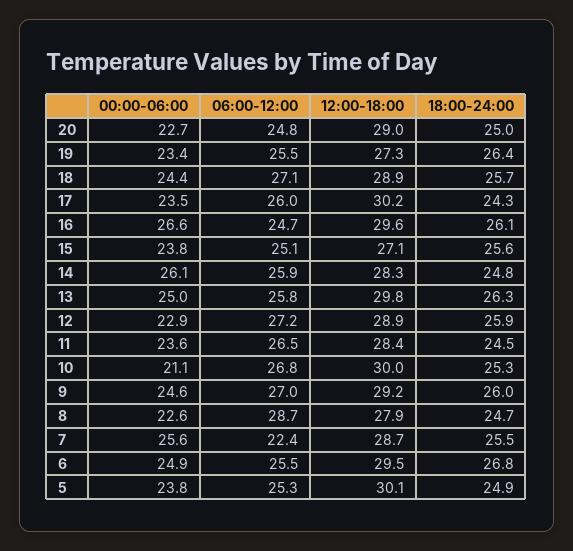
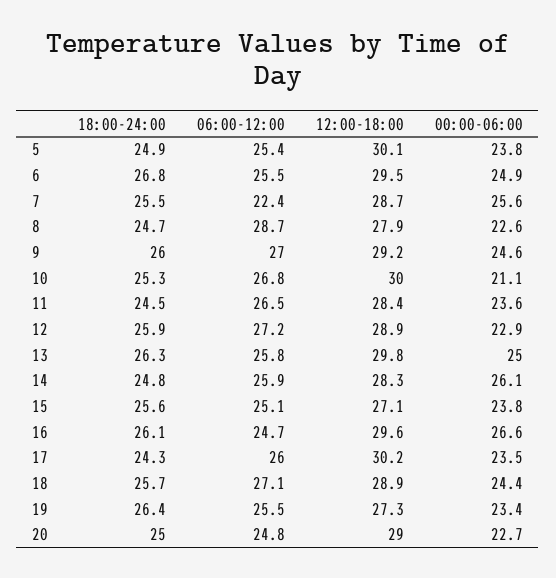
  {
    "00:00-06:00": {
      "20": 22.7,
      "19": 23.4,
      "18": 24.4,
      "17": 23.5,
      "16": 26.6,
      "15": 23.8,
      "14": 26.1,
      "13": 25,
      "12": 22.9,
      "11": 23.6,
      "10": 21.1,
      "9": 24.6,
      "8": 22.6,
      "7": 25.6,
      "6": 24.9,
      "5": 23.8
    },
    "06:00-12:00": {
      "20": 24.8,
      "19": 25.5,
      "18": 27.1,
      "17": 26,
      "16": 24.7,
      "15": 25.1,
      "14": 25.9,
      "13": 25.8,
      "12": 27.2,
      "11": 26.5,
      "10": 26.8,
      "9": 27,
      "8": 28.7,
      "7": 22.4,
      "6": 25.5,
-     "5": 25.3
+     "5": 25.4
    },
    "12:00-18:00": {
      "20": 29,
      "19": 27.3,
      "18": 28.9,
      "17": 30.2,
      "16": 29.6,
      "15": 27.1,
      "14": 28.3,
      "13": 29.8,
      "12": 28.9,
      "11": 28.4,
      "10": 30,
      "9": 29.2,
      "8": 27.9,
      "7": 28.7,
      "6": 29.5,
      "5": 30.1
    },
    "18:00-24:00": {
      "20": 25,
      "19": 26.4,
      "18": 25.7,
      "17": 24.3,
      "16": 26.1,
      "15": 25.6,
      "14": 24.8,
      "13": 26.3,
      "12": 25.9,
      "11": 24.5,
      "10": 25.3,
      "9": 26,
      "8": 24.7,
      "7": 25.5,
      "6": 26.8,
      "5": 24.9
    }
  }

